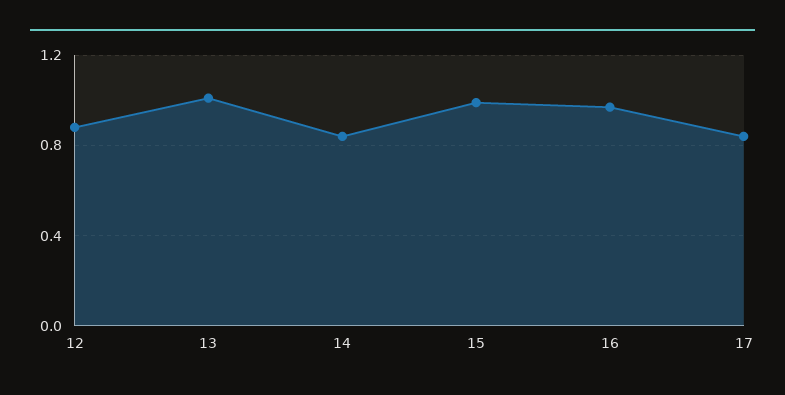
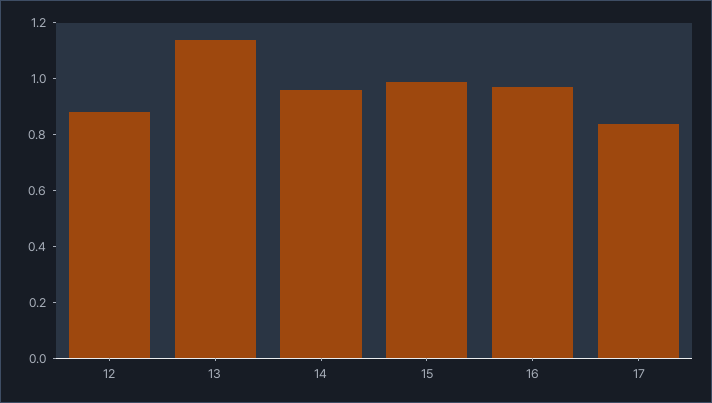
  {
    "12": 0.9,
-   "13": 1,
+   "13": 1.15,
-   "14": 0.85,
+   "14": 0.95,
    "15": 1,
    "16": 0.95,
    "17": 0.85
  }

